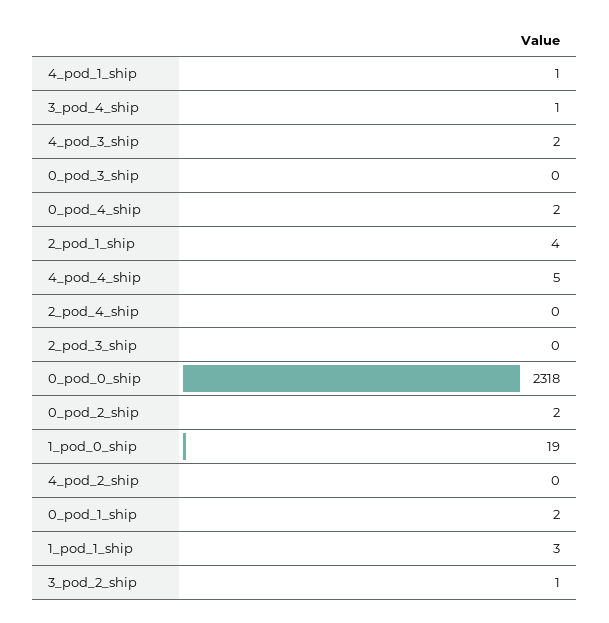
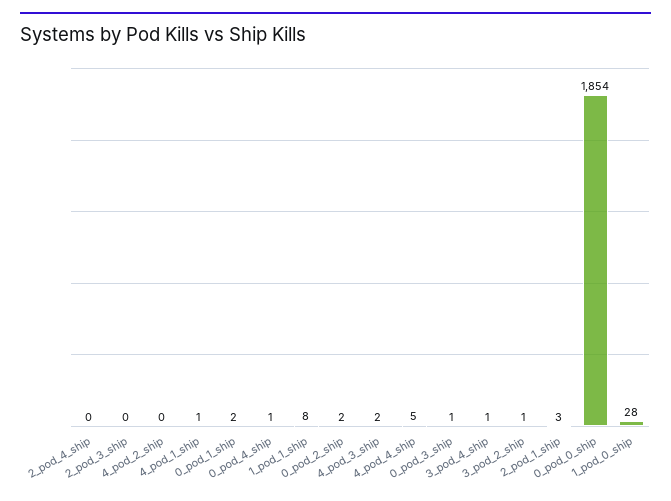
  {
    "4_pod_1_ship": 1,
    "3_pod_4_ship": 1,
    "4_pod_3_ship": 2,
-   "0_pod_3_ship": 0,
+   "0_pod_3_ship": 1,
-   "0_pod_4_ship": 2,
+   "0_pod_4_ship": 1,
-   "2_pod_1_ship": 4,
+   "2_pod_1_ship": 3,
    "4_pod_4_ship": 5,
    "2_pod_4_ship": 0,
    "2_pod_3_ship": 0,
-   "0_pod_0_ship": 2318,
+   "0_pod_0_ship": 1854,
    "0_pod_2_ship": 2,
-   "1_pod_0_ship": 19,
+   "1_pod_0_ship": 28,
    "4_pod_2_ship": 0,
    "0_pod_1_ship": 2,
-   "1_pod_1_ship": 3,
+   "1_pod_1_ship": 8,
    "3_pod_2_ship": 1
  }

